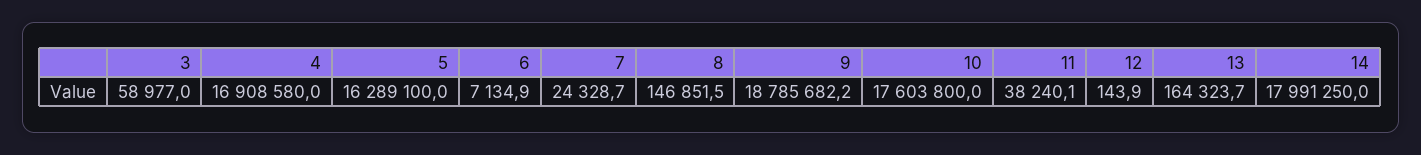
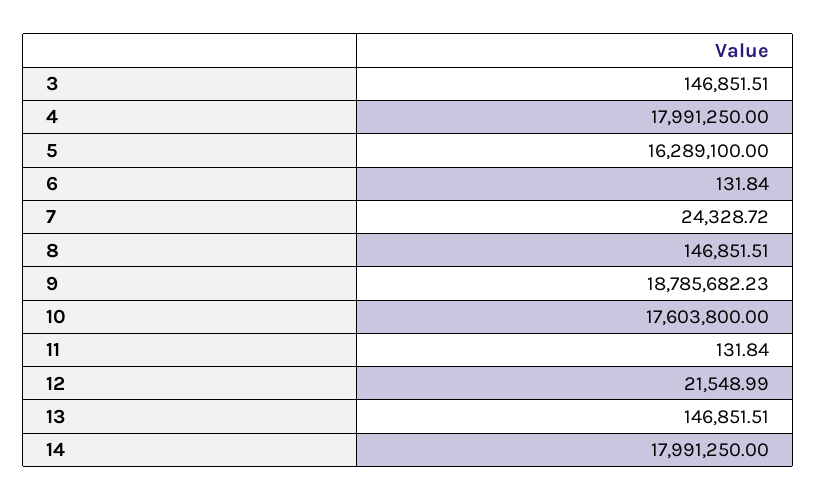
  {
-   "3": 58977,
+   "3": 146851.51,
-   "4": 16908580,
+   "4": 17991250,
    "5": 16289100,
-   "6": 7134.9,
+   "6": 131.84,
    "7": 24328.72,
    "8": 146851.51,
    "9": 18785682.23,
    "10": 17603800,
-   "11": 38240.1,
+   "11": 131.84,
-   "12": 143.9,
+   "12": 21548.99,
-   "13": 164323.7,
+   "13": 146851.51,
    "14": 17991250
  }

